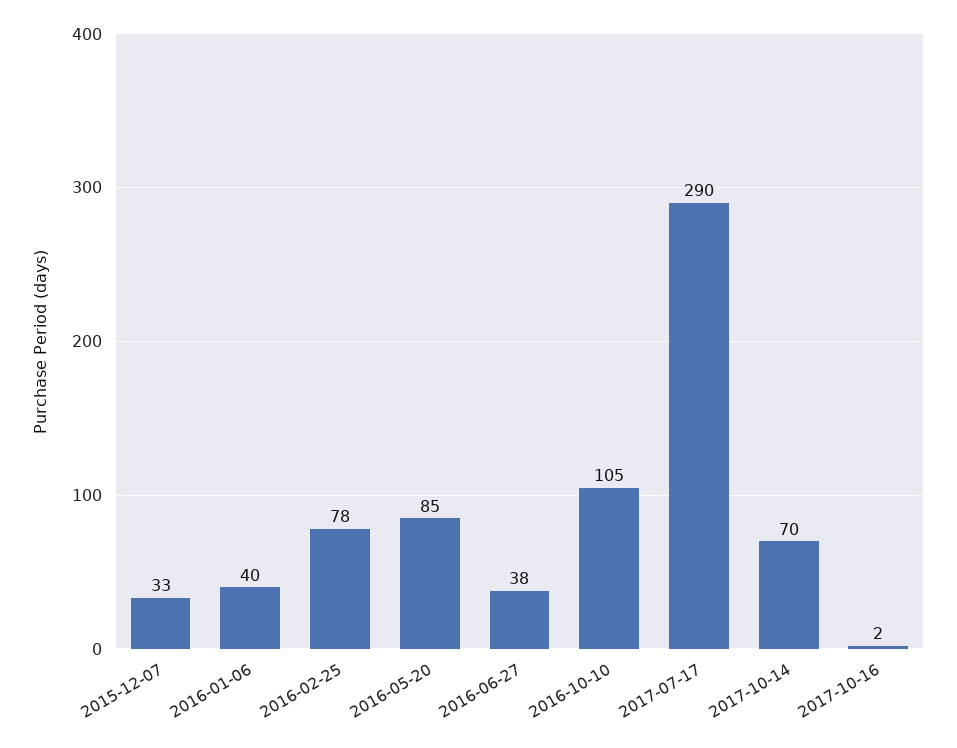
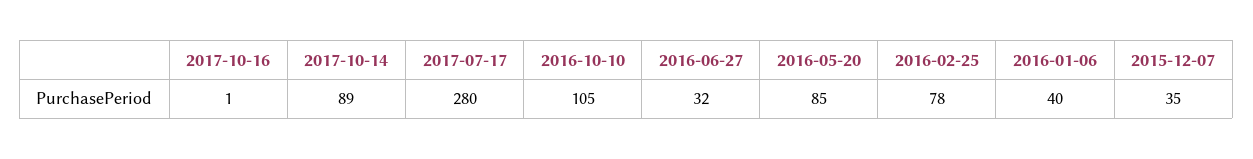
  {
-   "2015-12-07": 33,
+   "2015-12-07": 35,
    "2016-01-06": 40,
    "2016-02-25": 78,
    "2016-05-20": 85,
-   "2016-06-27": 38,
+   "2016-06-27": 32,
    "2016-10-10": 105,
-   "2017-07-17": 290,
+   "2017-07-17": 280,
-   "2017-10-14": 70,
+   "2017-10-14": 89,
-   "2017-10-16": 2
+   "2017-10-16": 1
  }

